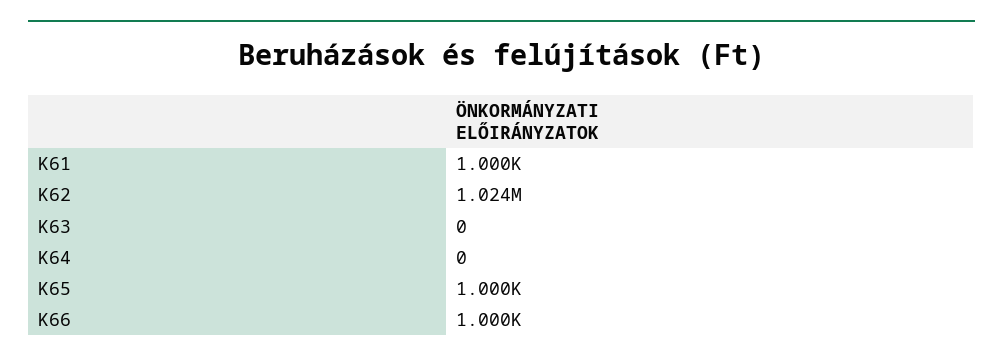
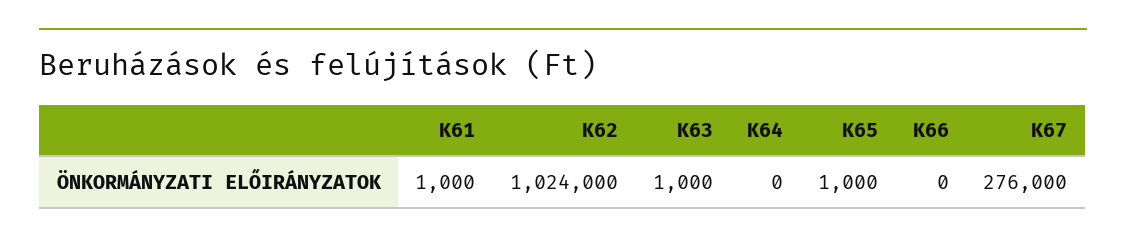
  {
    "K61": 1000,
    "K62": 1024000,
-   "K63": 0,
+   "K63": 1000,
    "K64": 0,
    "K65": 1000,
-   "K66": 1000
+   "K66": 0,
+   "K67": 276000
  }

